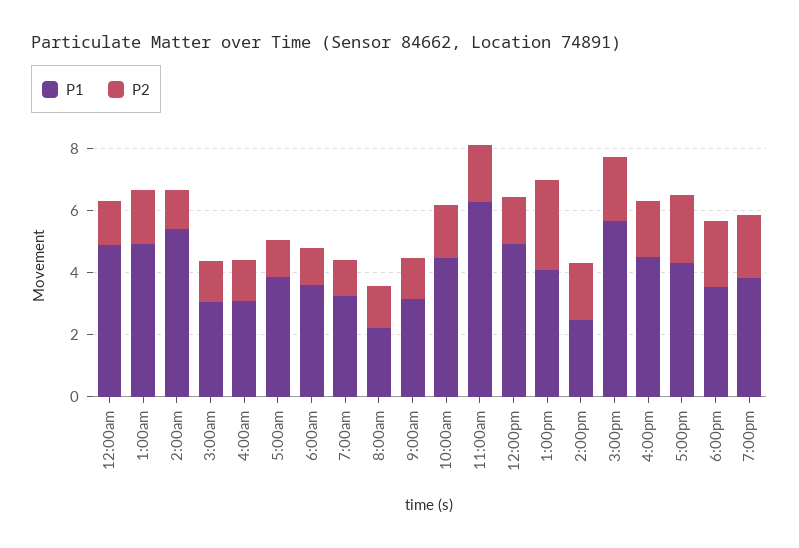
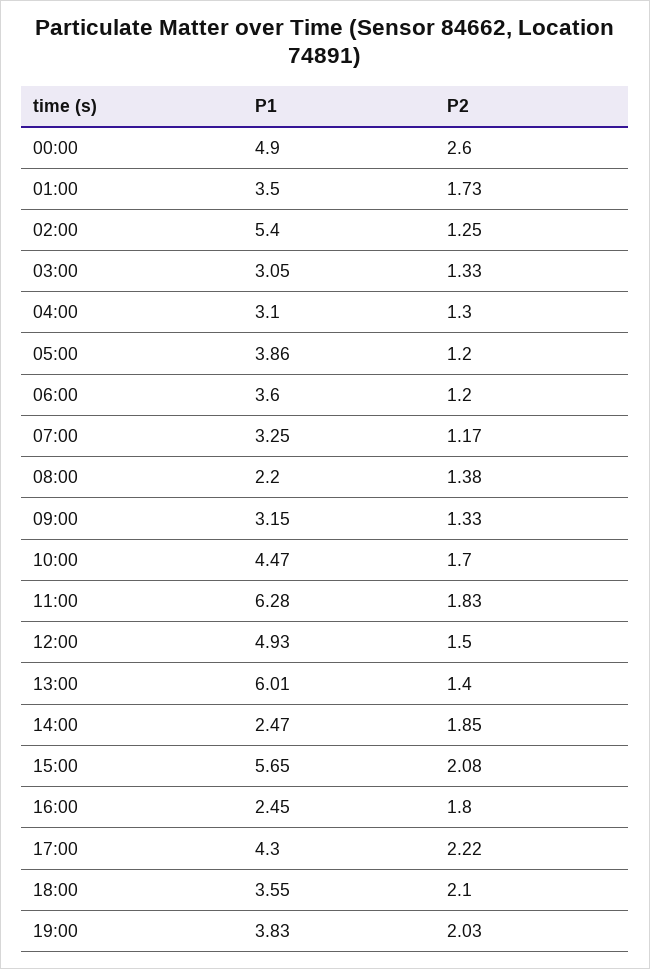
  {
    "P1": {
      "12:00am": 4.9,
-     "1:00am": 5,
+     "1:00am": 3.5,
      "2:00am": 5.4,
      "3:00am": 3.05,
      "4:00am": 3.1,
      "5:00am": 3.86,
      "6:00am": 3.6,
      "7:00am": 3.25,
      "8:00am": 2.2,
      "9:00am": 3.15,
      "10:00am": 4.47,
      "11:00am": 6.28,
      "12:00pm": 4.93,
-     "1:00pm": 4,
+     "1:00pm": 6.01,
      "2:00pm": 2.47,
      "3:00pm": 5.65,
-     "4:00pm": 4.5,
+     "4:00pm": 2.45,
      "5:00pm": 4.3,
      "6:00pm": 3.55,
      "7:00pm": 3.83
    },
    "P2": {
-     "12:00am": 1.5,
+     "12:00am": 2.6,
      "1:00am": 1.73,
      "2:00am": 1.25,
      "3:00am": 1.33,
      "4:00am": 1.3,
      "5:00am": 1.2,
      "6:00am": 1.2,
      "7:00am": 1.17,
      "8:00am": 1.38,
      "9:00am": 1.33,
      "10:00am": 1.7,
      "11:00am": 1.83,
      "12:00pm": 1.5,
-     "1:00pm": 3,
+     "1:00pm": 1.4,
      "2:00pm": 1.85,
      "3:00pm": 2.08,
      "4:00pm": 1.8,
      "5:00pm": 2.22,
      "6:00pm": 2.1,
      "7:00pm": 2.03
    }
  }

